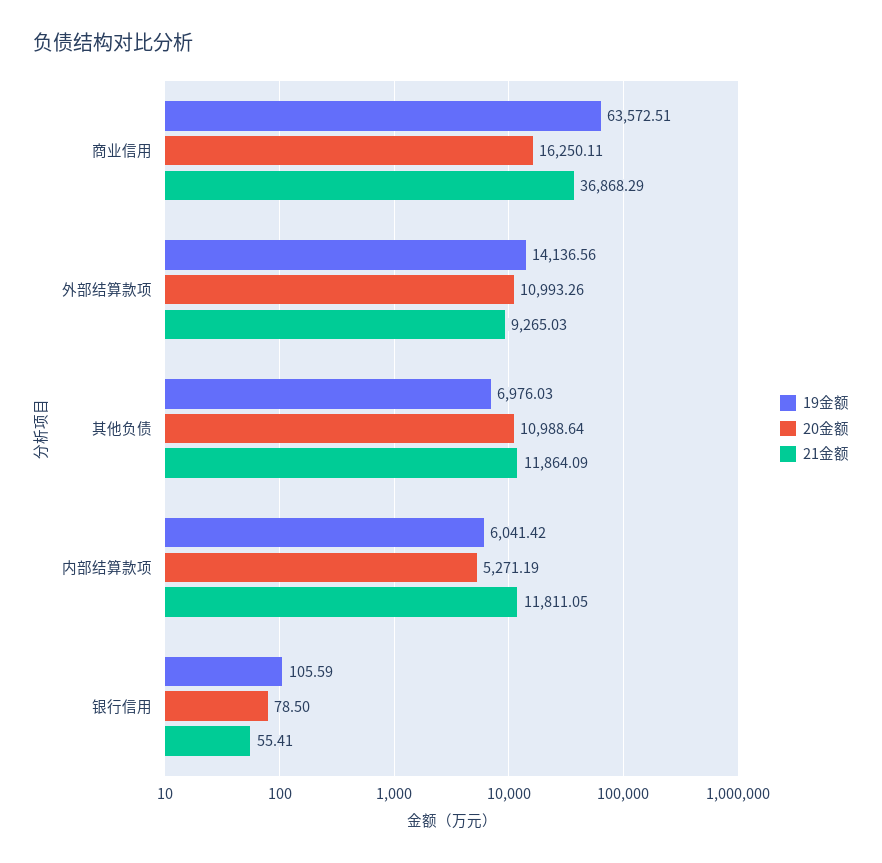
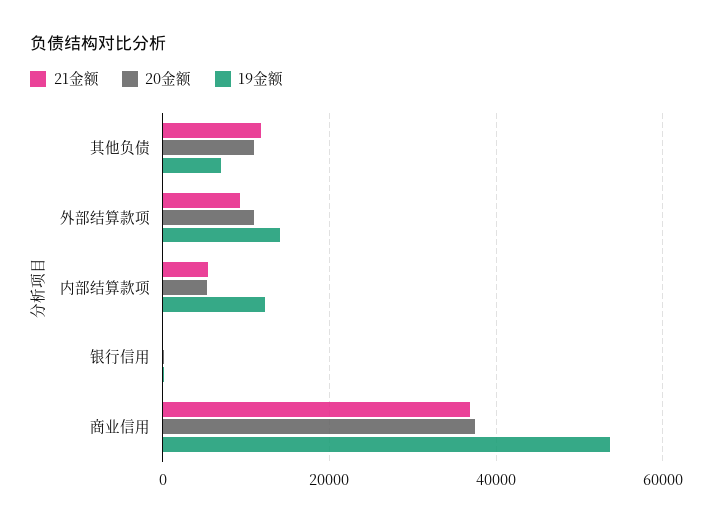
  {
    "19金额": {
-     "商业信用": 63572.51,
+     "商业信用": 54000,
      "外部结算款项": 14136.56,
      "其他负债": 6976.03,
-     "内部结算款项": 6041.42,
+     "内部结算款项": 12000,
      "银行信用": 105.59
    },
    "20金额": {
-     "商业信用": 16250.11,
+     "商业信用": 38000,
      "外部结算款项": 10993.26,
      "其他负债": 10988.64,
      "内部结算款项": 5271.19,
      "银行信用": 78.5
    },
    "21金额": {
      "商业信用": 36868.29,
      "外部结算款项": 9265.03,
      "其他负债": 11864.09,
-     "内部结算款项": 11811.05,
+     "内部结算款项": 6000,
      "银行信用": 55.41
    }
  }

